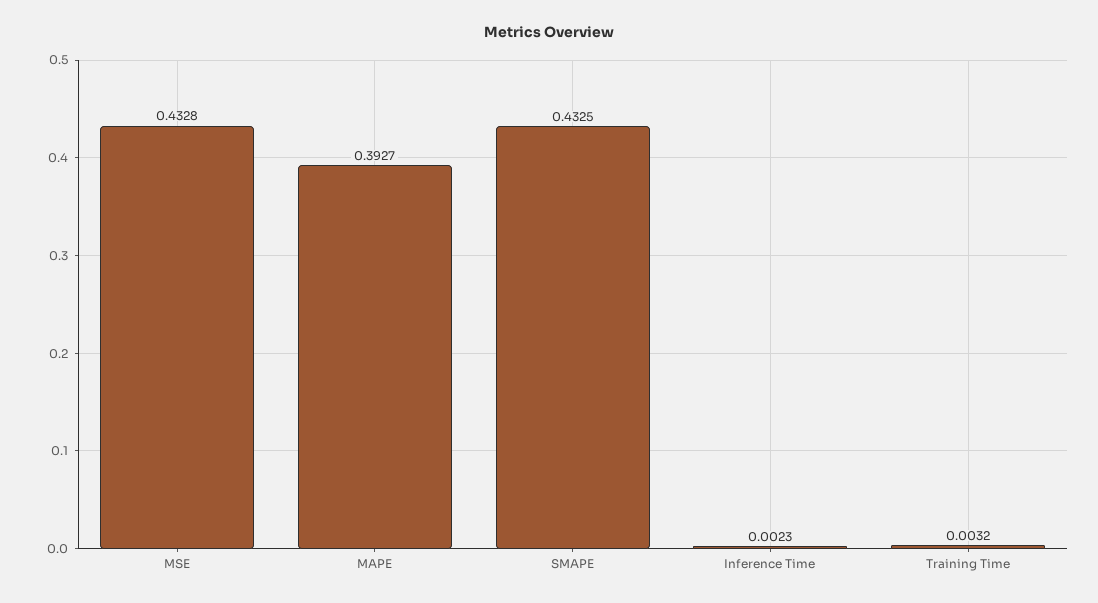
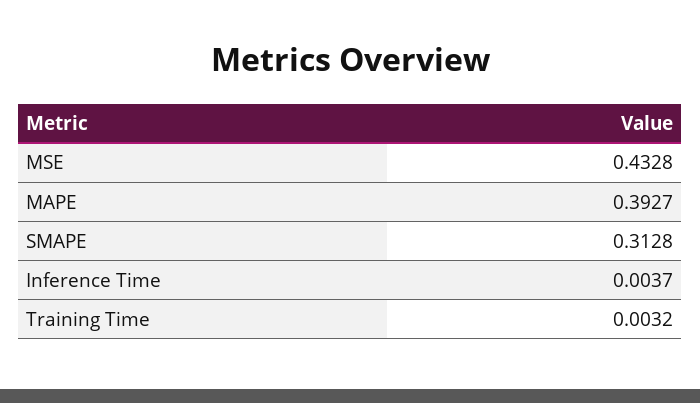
  {
    "MSE": 0.4328,
    "MAPE": 0.3927,
-   "SMAPE": 0.4325,
+   "SMAPE": 0.3128,
-   "Inference Time": 0.0023,
+   "Inference Time": 0.0037,
    "Training Time": 0.0032
  }

